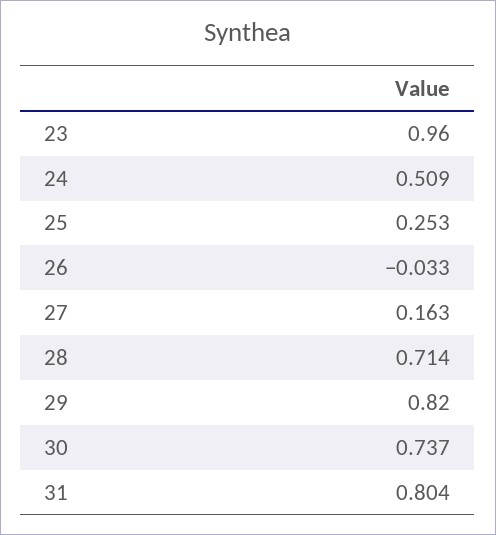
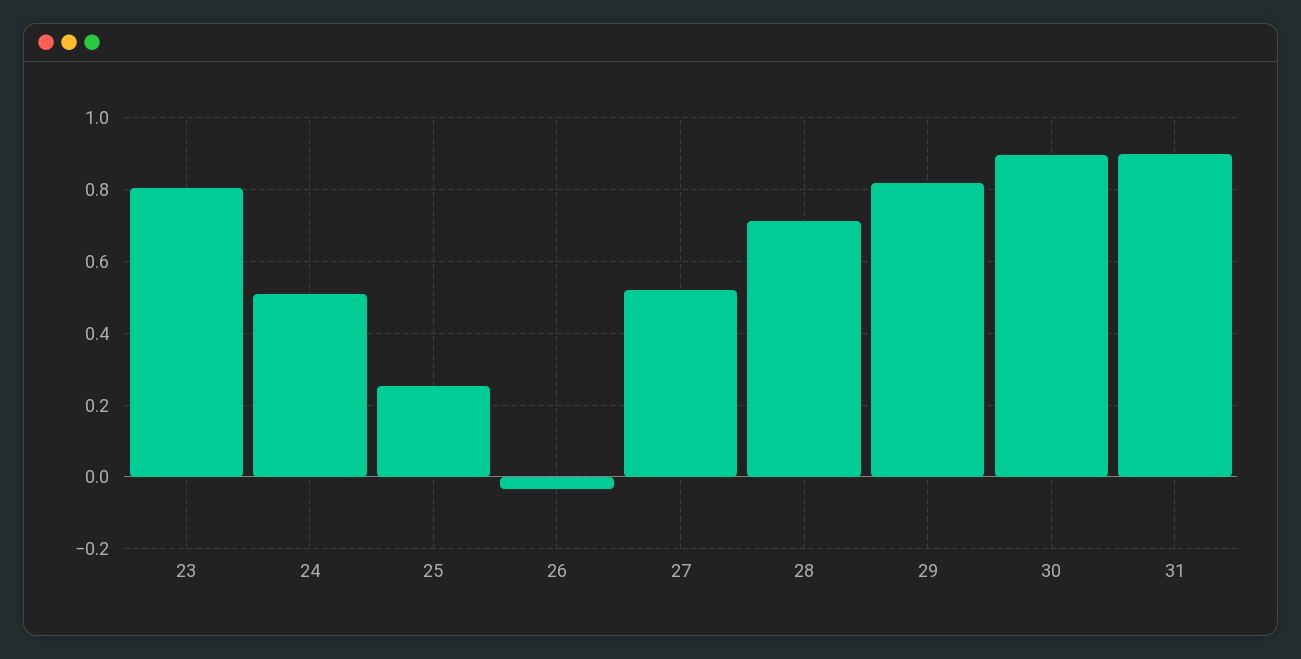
  {
-   "23": 0.96,
+   "23": 0.8,
    "24": 0.509,
    "25": 0.253,
    "26": -0.033,
-   "27": 0.163,
+   "27": 0.52,
    "28": 0.714,
    "29": 0.82,
-   "30": 0.737,
+   "30": 0.9,
-   "31": 0.804
+   "31": 0.9
  }

